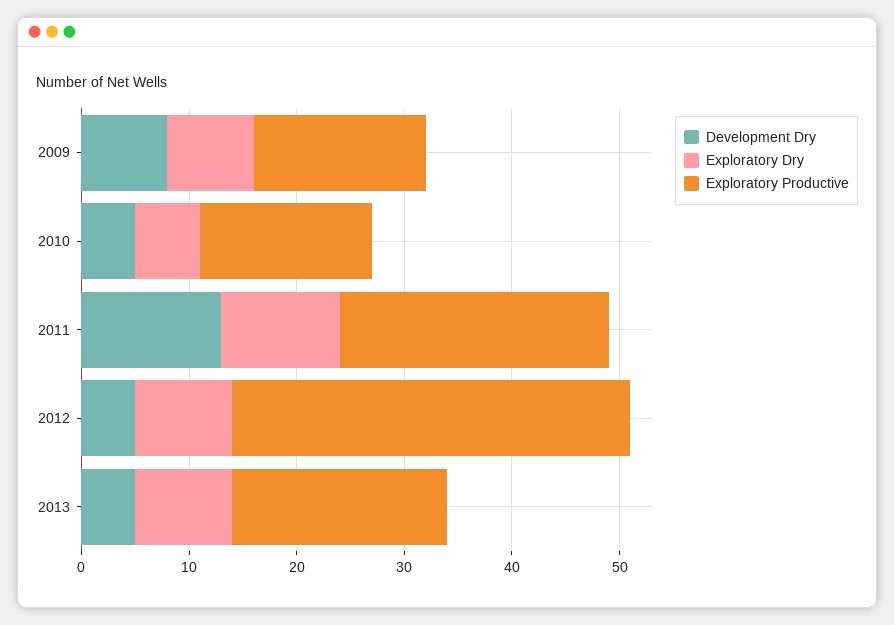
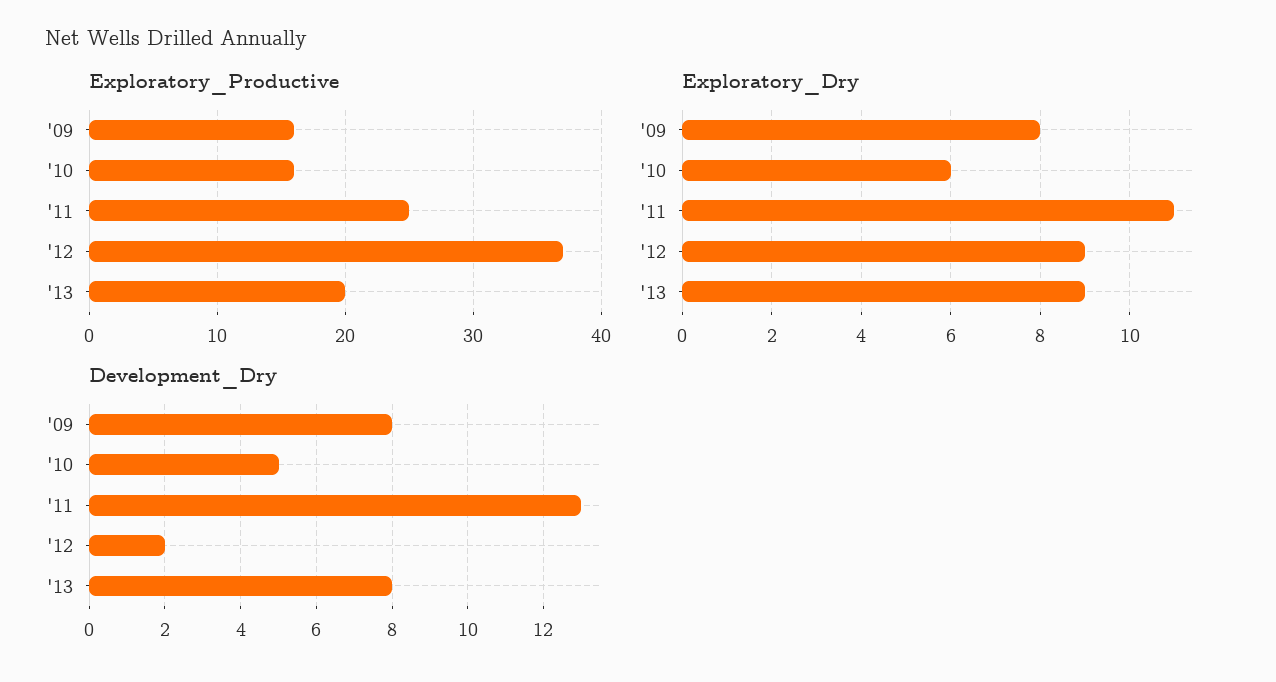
  {
    "Development Dry": {
      "2009": 8,
      "2010": 5,
      "2011": 13,
-     "2012": 5,
+     "2012": 2,
-     "2013": 5
+     "2013": 8
    },
    "Exploratory Dry": {
      "2009": 8,
      "2010": 6,
      "2011": 11,
      "2012": 9,
      "2013": 9
    },
    "Exploratory Productive": {
      "2009": 16,
      "2010": 16,
      "2011": 25,
      "2012": 37,
      "2013": 20
    }
  }

